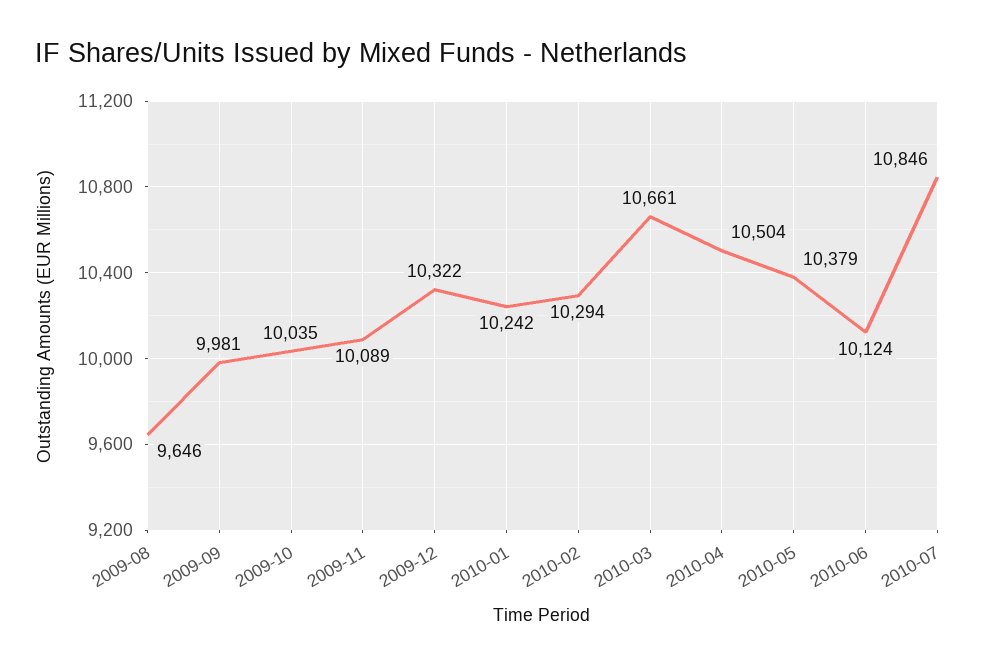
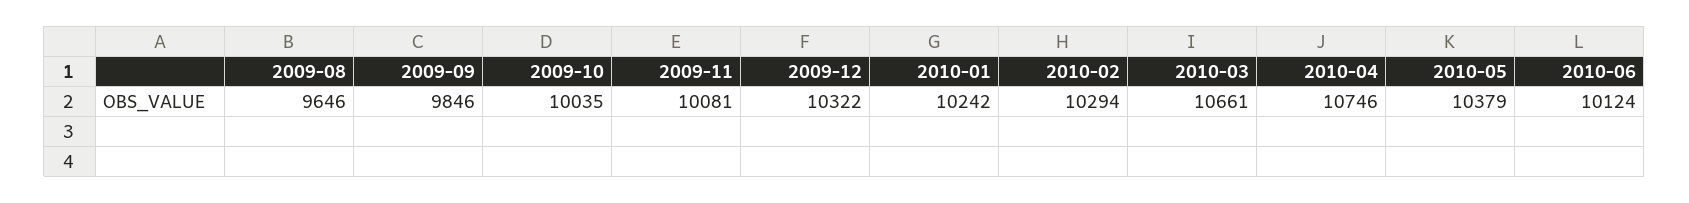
  {
    "2009-08": 9646,
-   "2009-09": 9981,
+   "2009-09": 9846,
    "2009-10": 10035,
-   "2009-11": 10089,
+   "2009-11": 10081,
    "2009-12": 10322,
    "2010-01": 10242,
    "2010-02": 10294,
    "2010-03": 10661,
-   "2010-04": 10504,
+   "2010-04": 10746,
    "2010-05": 10379,
-   "2010-06": 10124,
+   "2010-06": 10124
-   "2010-07": 10846
  }

